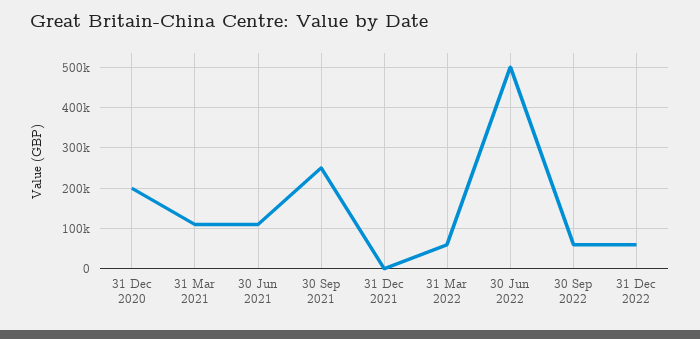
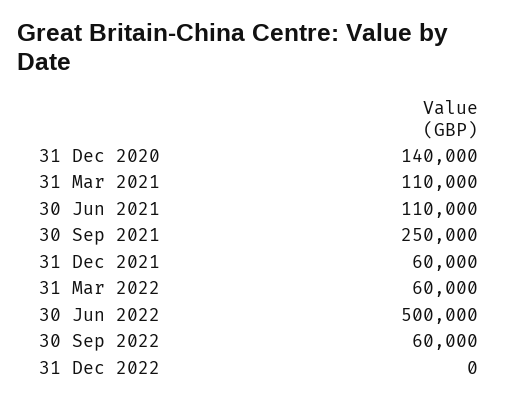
  {
-   "31 Dec 2020": 200000,
+   "31 Dec 2020": 140000,
    "31 Mar 2021": 110000,
    "30 Jun 2021": 110000,
    "30 Sep 2021": 250000,
-   "31 Dec 2021": 0,
+   "31 Dec 2021": 60000,
    "31 Mar 2022": 60000,
    "30 Jun 2022": 500000,
    "30 Sep 2022": 60000,
-   "31 Dec 2022": 60000
+   "31 Dec 2022": 0
  }

